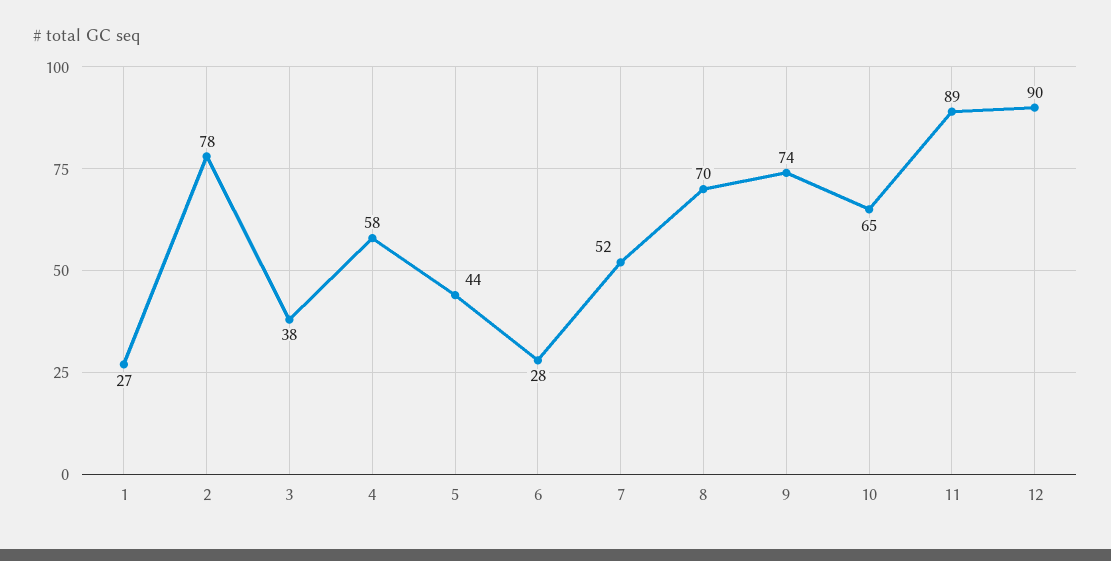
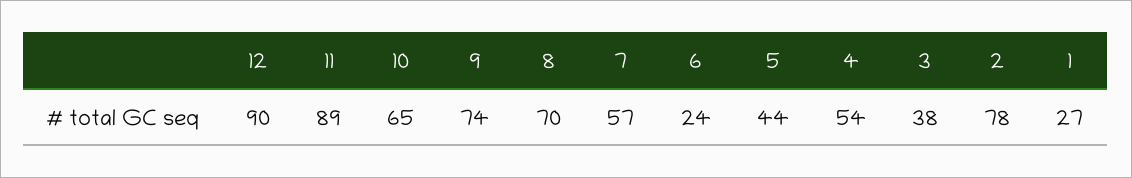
  {
    "1": 27,
    "2": 78,
    "3": 38,
-   "4": 58,
+   "4": 54,
    "5": 44,
-   "6": 28,
+   "6": 24,
-   "7": 52,
+   "7": 57,
    "8": 70,
    "9": 74,
    "10": 65,
    "11": 89,
    "12": 90
  }

